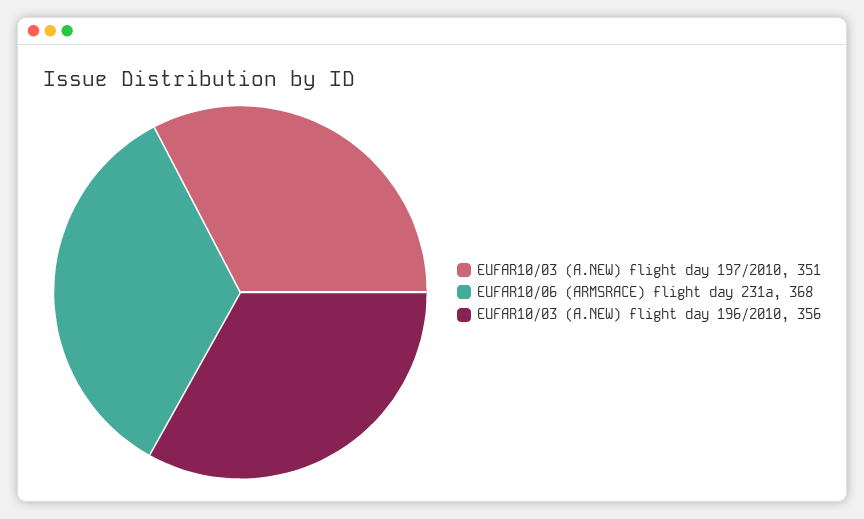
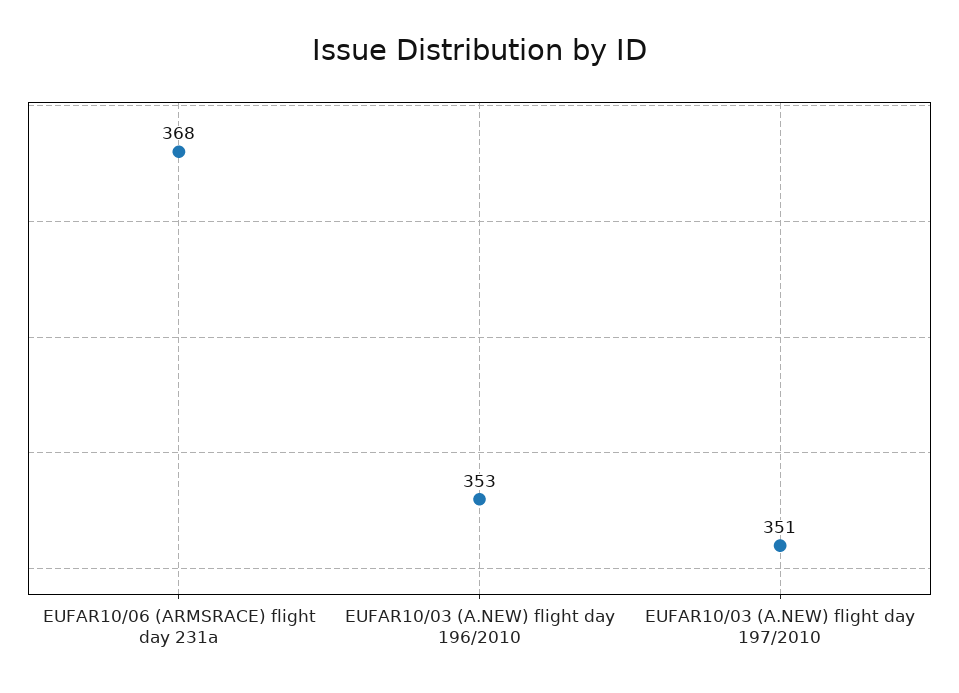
  {
    "EUFAR10/03 (A.NEW) flight day 197/2010": 351,
    "EUFAR10/06 (ARMSRACE) flight day 231a": 368,
-   "EUFAR10/03 (A.NEW) flight day 196/2010": 356
+   "EUFAR10/03 (A.NEW) flight day 196/2010": 353
  }

